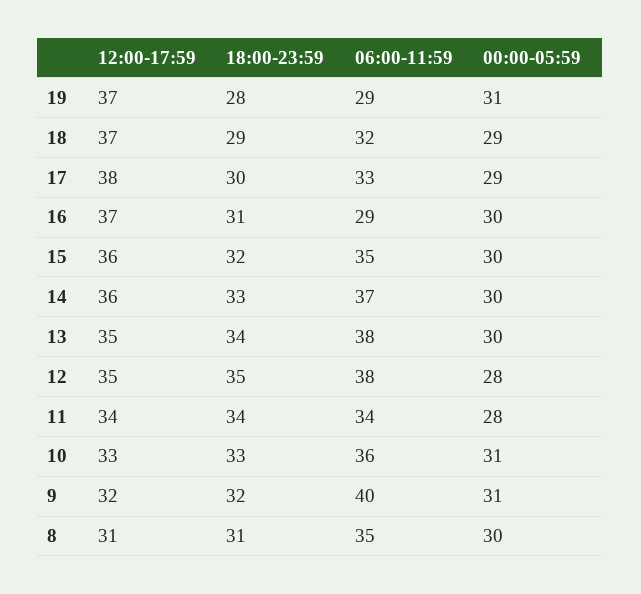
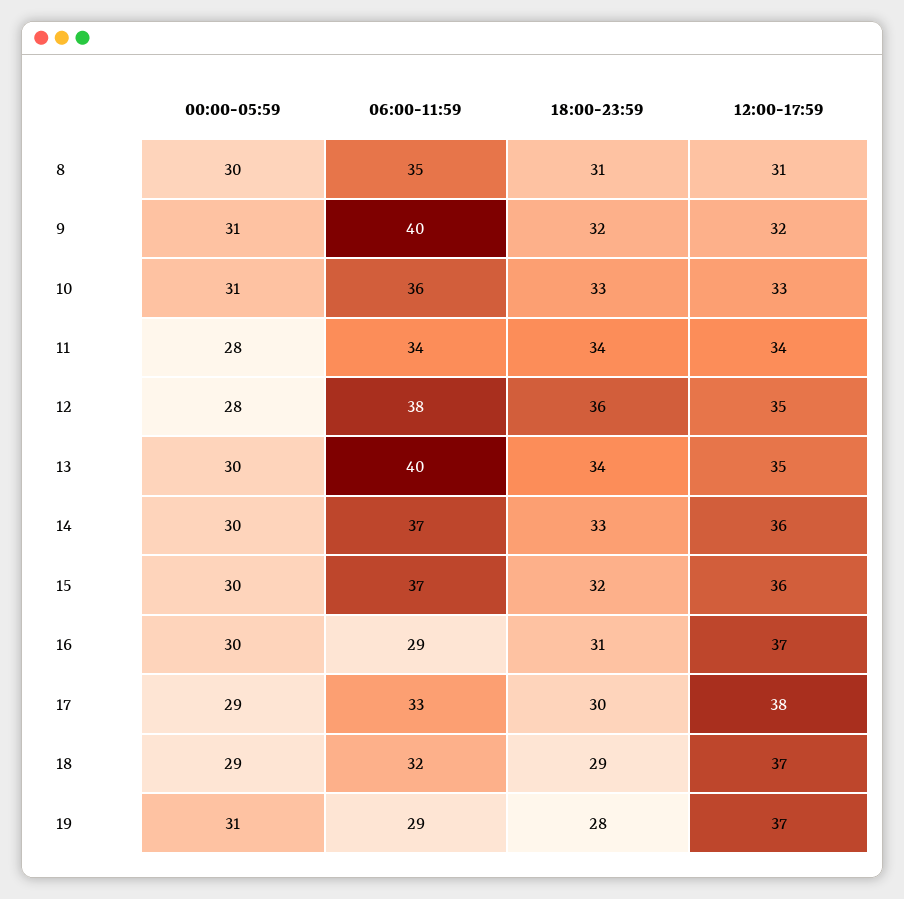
  {
    "12:00-17:59": {
      "19": 37,
      "18": 37,
      "17": 38,
      "16": 37,
      "15": 36,
      "14": 36,
      "13": 35,
      "12": 35,
      "11": 34,
      "10": 33,
      "9": 32,
      "8": 31
    },
    "18:00-23:59": {
      "19": 28,
      "18": 29,
      "17": 30,
      "16": 31,
      "15": 32,
      "14": 33,
      "13": 34,
-     "12": 35,
+     "12": 36,
      "11": 34,
      "10": 33,
      "9": 32,
      "8": 31
    },
    "06:00-11:59": {
      "19": 29,
      "18": 32,
      "17": 33,
      "16": 29,
-     "15": 35,
+     "15": 37,
      "14": 37,
-     "13": 38,
+     "13": 40,
      "12": 38,
      "11": 34,
      "10": 36,
      "9": 40,
      "8": 35
    },
    "00:00-05:59": {
      "19": 31,
      "18": 29,
      "17": 29,
      "16": 30,
      "15": 30,
      "14": 30,
      "13": 30,
      "12": 28,
      "11": 28,
      "10": 31,
      "9": 31,
      "8": 30
    }
  }

